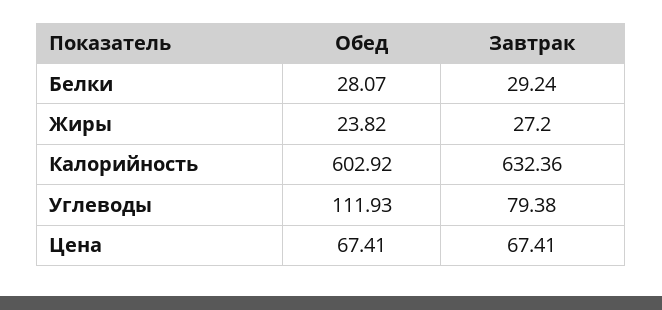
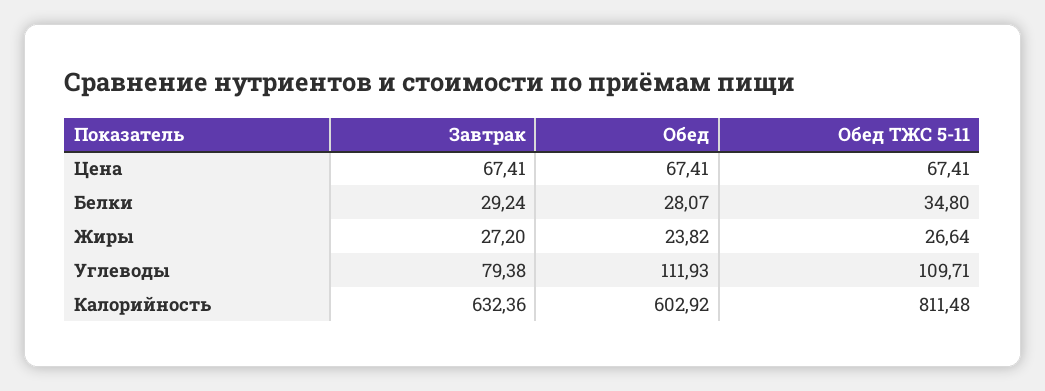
  {
    "Обед": {
      "Белки": 28.07,
      "Жиры": 23.82,
      "Калорийность": 602.92,
      "Углеводы": 111.93,
      "Цена": 67.41
    },
    "Завтрак": {
      "Белки": 29.24,
      "Жиры": 27.2,
      "Калорийность": 632.36,
      "Углеводы": 79.38,
      "Цена": 67.41
-   }
+   },
+   "Обед ТЖС 5-11": {
+     "Цена": 67.41,
+     "Белки": 34.8,
+     "Жиры": 26.64,
+     "Углеводы": 109.71,
+     "Калорийность": 811.48
+   }
  }

